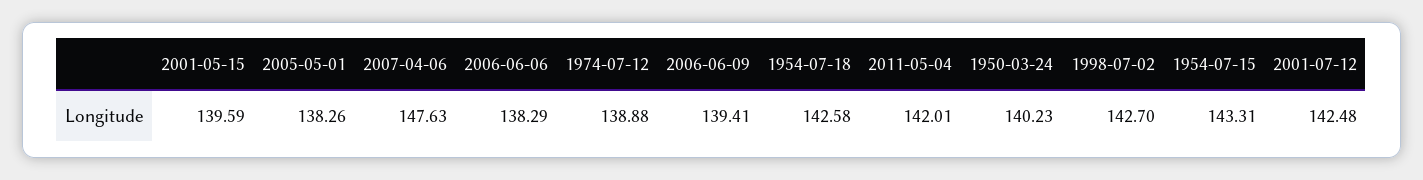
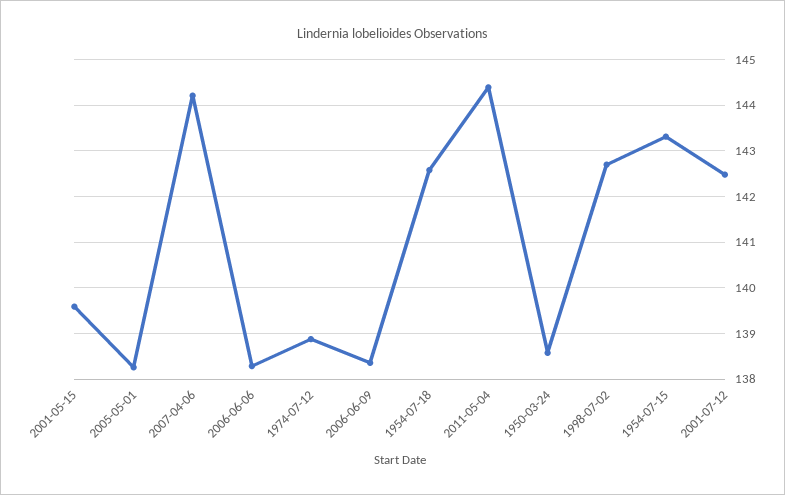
  {
    "2001-05-15": 139.59,
    "2005-05-01": 138.26,
-   "2007-04-06": 147.63,
+   "2007-04-06": 144.2,
    "2006-06-06": 138.29,
    "1974-07-12": 138.88,
-   "2006-06-09": 139.41,
+   "2006-06-09": 138.4,
    "1954-07-18": 142.58,
-   "2011-05-04": 142.01,
+   "2011-05-04": 144.4,
-   "1950-03-24": 140.23,
+   "1950-03-24": 138.6,
    "1998-07-02": 142.7,
    "1954-07-15": 143.31,
    "2001-07-12": 142.48
  }

